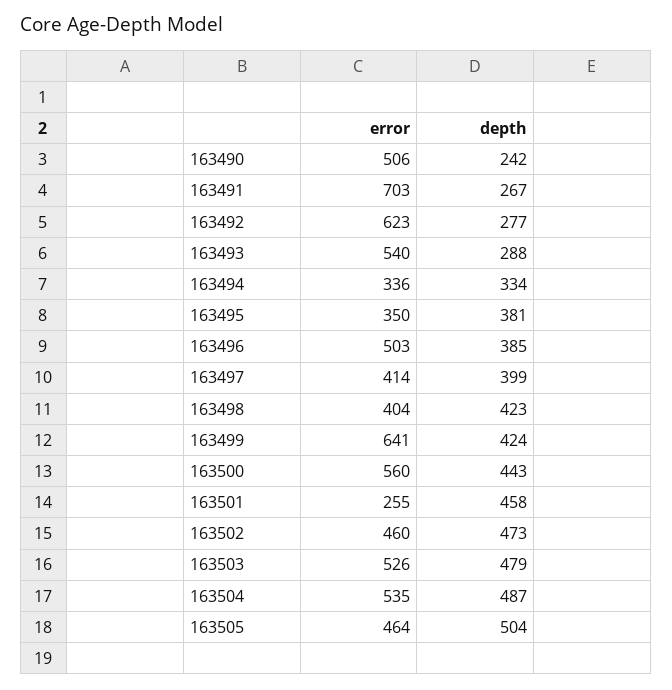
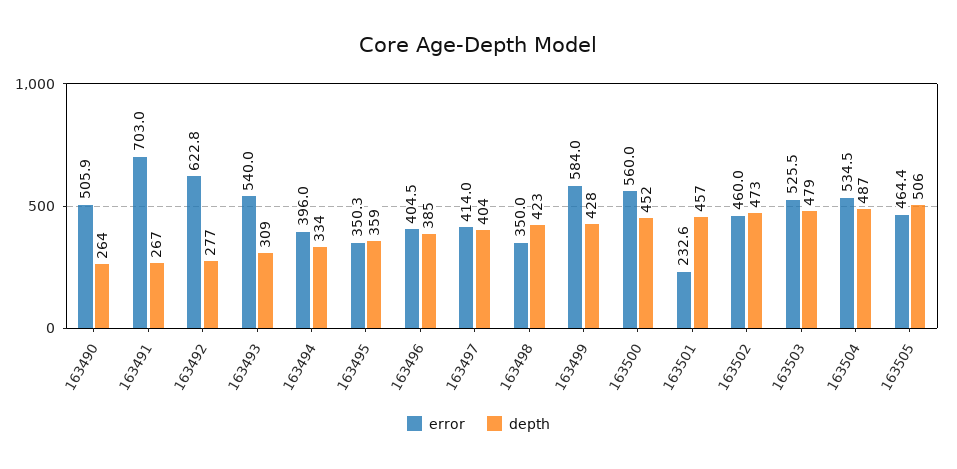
  {
    "error": {
      "163490": 505.9,
      "163491": 703,
      "163492": 622.8,
      "163493": 540,
-     "163494": 336,
+     "163494": 396,
      "163495": 350.3,
-     "163496": 503,
+     "163496": 404.5,
      "163497": 414,
-     "163498": 404,
+     "163498": 350,
-     "163499": 641,
+     "163499": 584,
      "163500": 560,
-     "163501": 255,
+     "163501": 232.6,
      "163502": 460,
      "163503": 525.5,
      "163504": 534.5,
      "163505": 464.4
    },
    "depth": {
-     "163490": 242,
+     "163490": 264,
      "163491": 267,
      "163492": 277,
-     "163493": 288,
+     "163493": 309,
      "163494": 334,
-     "163495": 381,
+     "163495": 359,
      "163496": 385,
-     "163497": 399,
+     "163497": 404,
      "163498": 423,
-     "163499": 424,
+     "163499": 428,
-     "163500": 443,
+     "163500": 452,
-     "163501": 458,
+     "163501": 457,
      "163502": 473,
      "163503": 479,
      "163504": 487,
-     "163505": 504
+     "163505": 506
    }
  }

